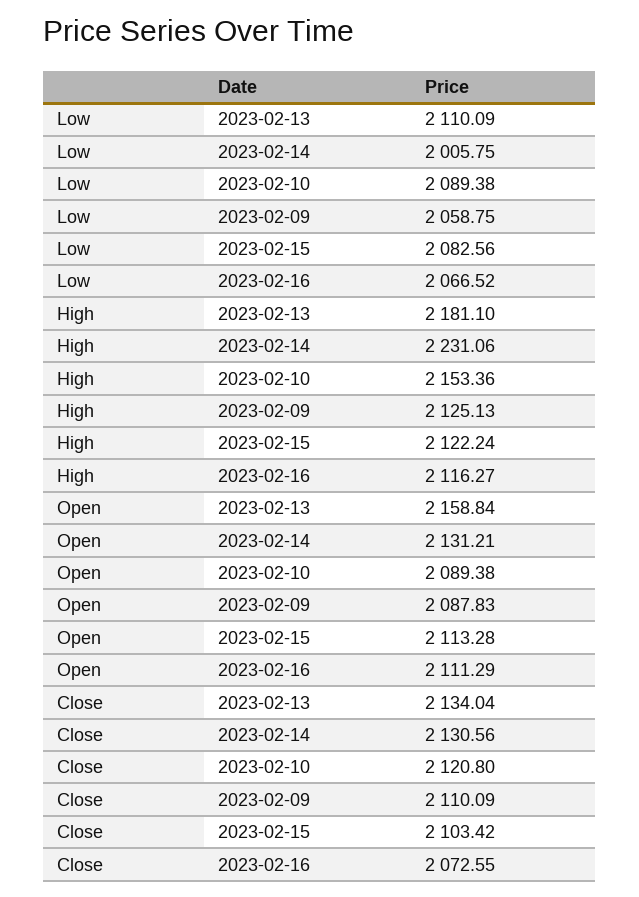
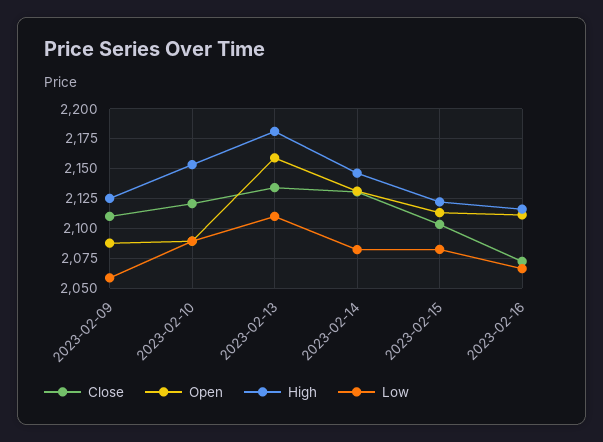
  {
    "Low": {
      "2023-02-13": 2110.09,
-     "2023-02-14": 2005.75,
+     "2023-02-14": 2075,
      "2023-02-10": 2089.38,
      "2023-02-09": 2058.75,
      "2023-02-15": 2082.56,
      "2023-02-16": 2066.52
    },
    "High": {
      "2023-02-13": 2181.1,
-     "2023-02-14": 2231.06,
+     "2023-02-14": 2150,
      "2023-02-10": 2153.36,
      "2023-02-09": 2125.13,
      "2023-02-15": 2122.24,
      "2023-02-16": 2116.27
    },
    "Open": {
      "2023-02-13": 2158.84,
      "2023-02-14": 2131.21,
      "2023-02-10": 2089.38,
      "2023-02-09": 2087.83,
      "2023-02-15": 2113.28,
      "2023-02-16": 2111.29
    },
    "Close": {
      "2023-02-13": 2134.04,
      "2023-02-14": 2130.56,
      "2023-02-10": 2120.8,
      "2023-02-09": 2110.09,
      "2023-02-15": 2103.42,
      "2023-02-16": 2072.55
    }
  }

